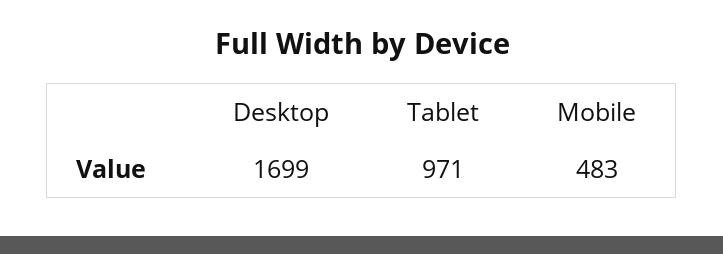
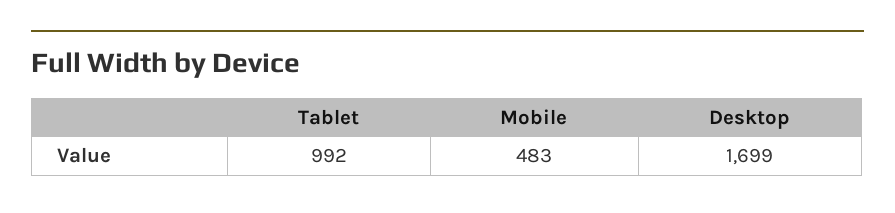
  {
    "Desktop": 1699,
-   "Tablet": 971,
+   "Tablet": 992,
    "Mobile": 483
  }

